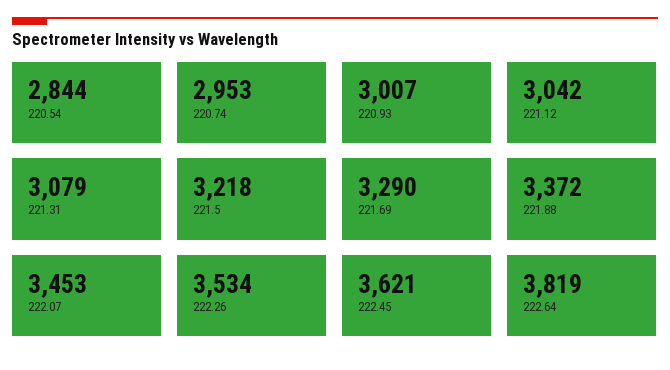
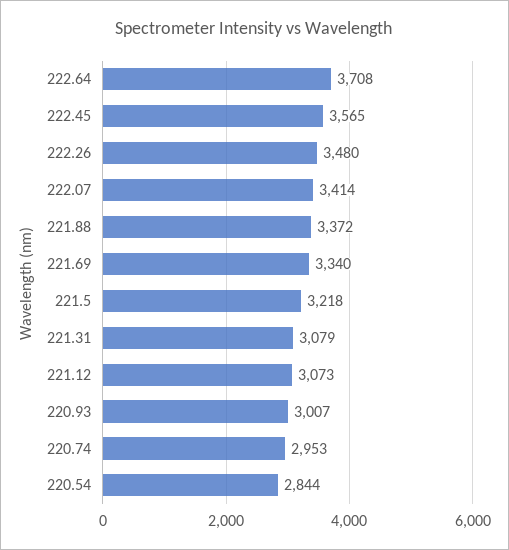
  {
    "220.54": 2844,
    "220.74": 2953,
    "220.93": 3007,
-   "221.12": 3042,
+   "221.12": 3073,
    "221.31": 3079,
    "221.5": 3218,
-   "221.69": 3290,
+   "221.69": 3340,
    "221.88": 3372,
-   "222.07": 3453,
+   "222.07": 3414,
-   "222.26": 3534,
+   "222.26": 3480,
-   "222.45": 3621,
+   "222.45": 3565,
-   "222.64": 3819
+   "222.64": 3708
  }

